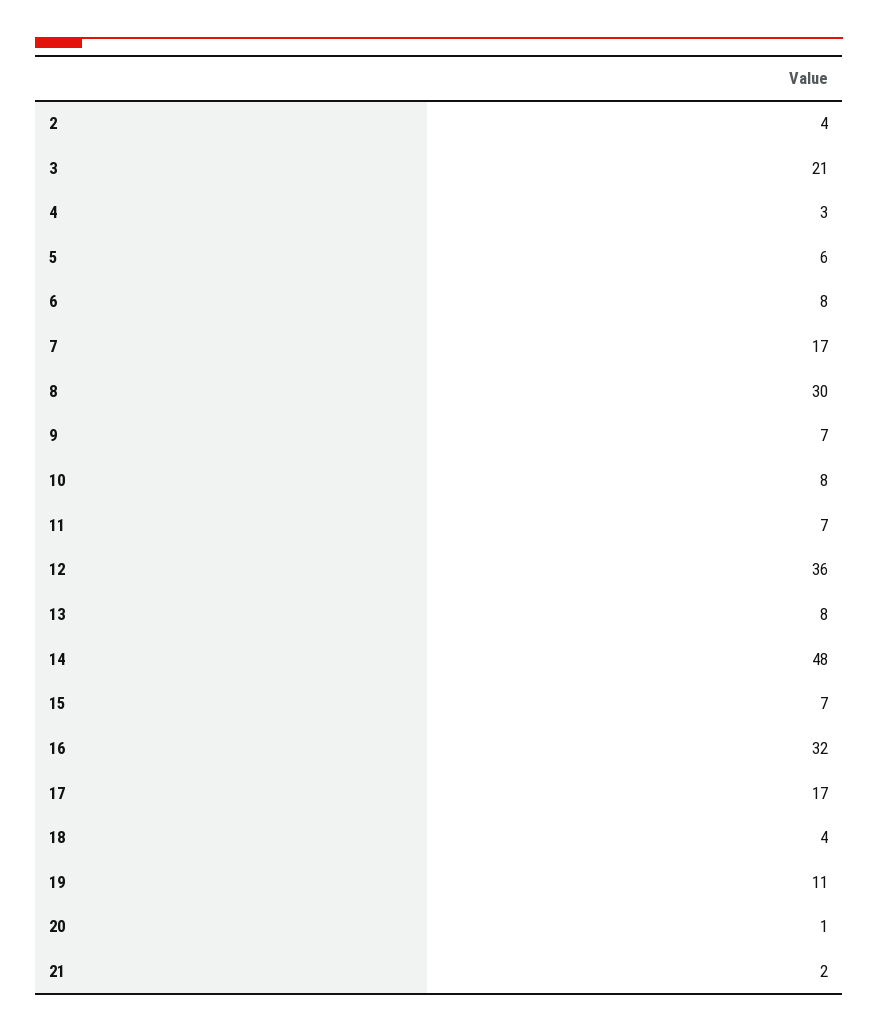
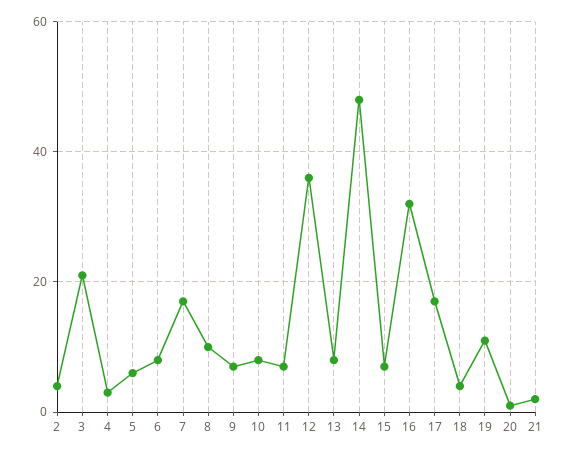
  {
    "2": 4,
    "3": 21,
    "4": 3,
    "5": 6,
    "6": 8,
    "7": 17,
-   "8": 30,
+   "8": 10,
    "9": 7,
    "10": 8,
    "11": 7,
    "12": 36,
    "13": 8,
    "14": 48,
    "15": 7,
    "16": 32,
    "17": 17,
    "18": 4,
    "19": 11,
    "20": 1,
    "21": 2
  }

